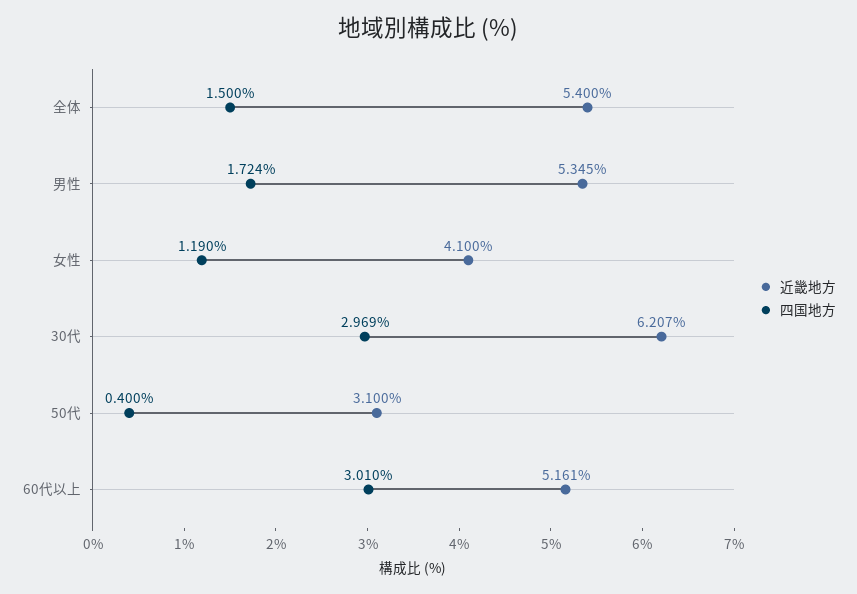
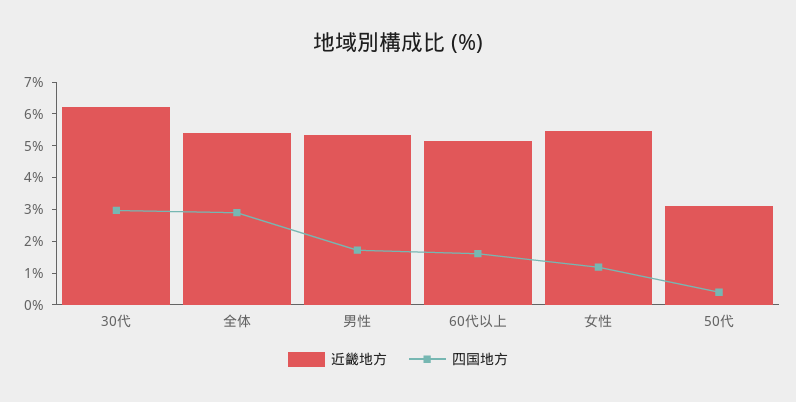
  {
    "近畿地方": {
      "全体": 5.4,
      "男性": 5.345,
-     "女性": 4.1,
+     "女性": 5.5,
      "30代": 6.207,
      "50代": 3.1,
      "60代以上": 5.161
    },
    "四国地方": {
-     "全体": 1.5,
+     "全体": 3,
      "男性": 1.724,
      "女性": 1.19,
      "30代": 2.969,
      "50代": 0.4,
-     "60代以上": 3.01
+     "60代以上": 1.5
    }
  }

